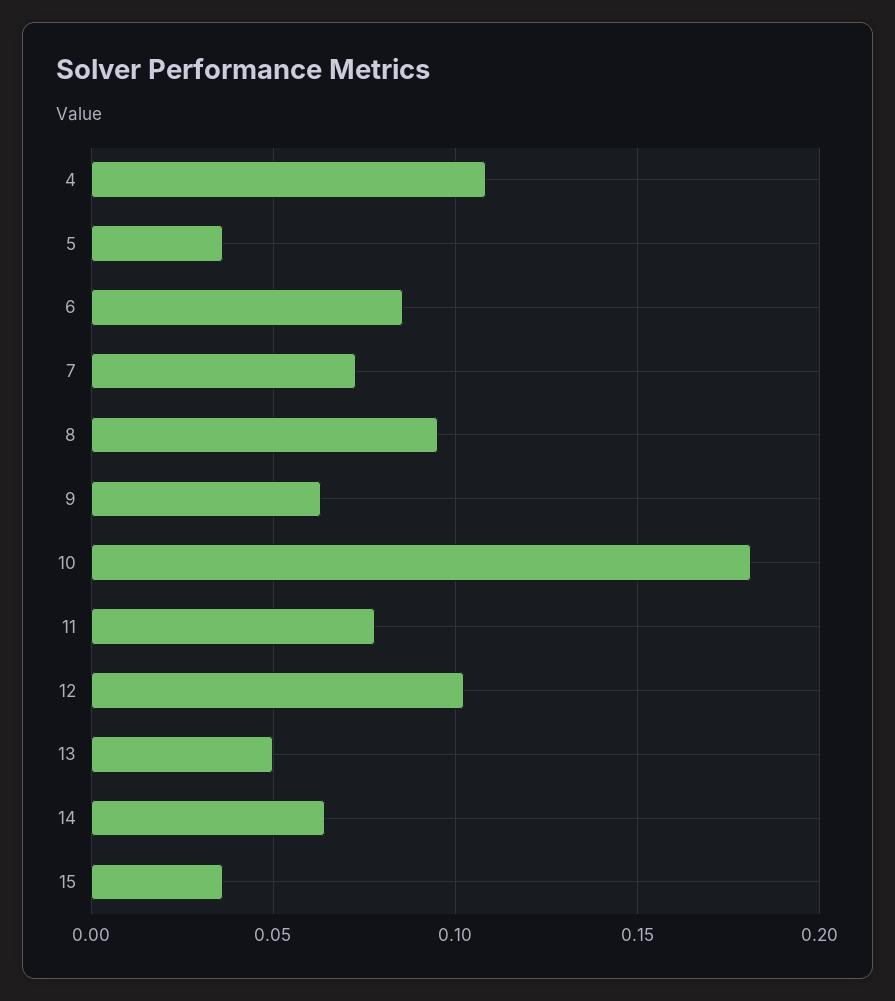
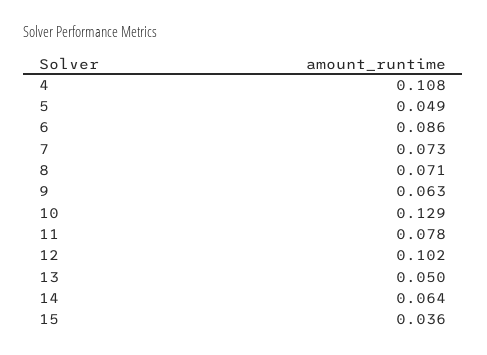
  {
    "4": 0.108,
-   "5": 0.035,
+   "5": 0.049,
    "6": 0.086,
    "7": 0.073,
-   "8": 0.095,
+   "8": 0.071,
    "9": 0.063,
-   "10": 0.18,
+   "10": 0.129,
    "11": 0.078,
    "12": 0.102,
    "13": 0.05,
    "14": 0.064,
    "15": 0.036
  }

